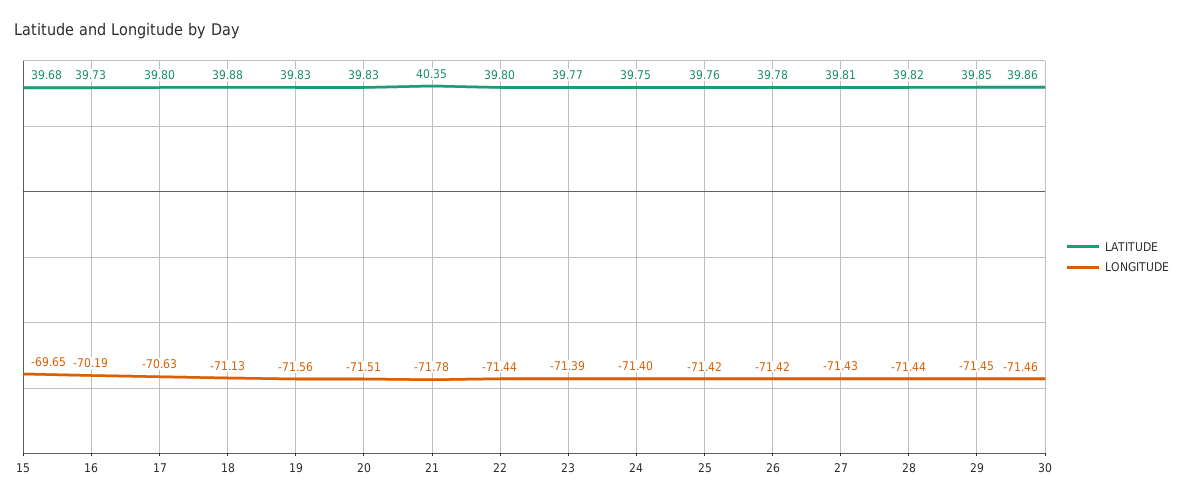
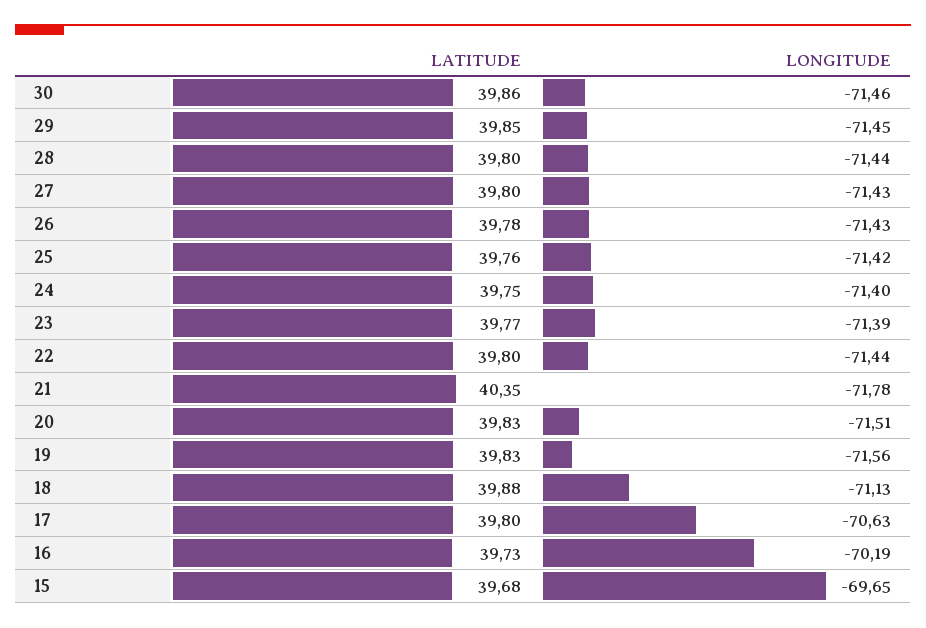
  {
    "LATITUDE": {
      "15": 39.68,
      "16": 39.73,
      "17": 39.8,
      "18": 39.88,
      "19": 39.83,
      "20": 39.83,
      "21": 40.35,
      "22": 39.8,
      "23": 39.77,
      "24": 39.75,
      "25": 39.76,
      "26": 39.78,
-     "27": 39.81,
+     "27": 39.8,
-     "28": 39.82,
+     "28": 39.8,
      "29": 39.85,
      "30": 39.86
    },
    "LONGITUDE": {
      "15": -69.65,
      "16": -70.19,
      "17": -70.63,
      "18": -71.13,
      "19": -71.56,
      "20": -71.51,
      "21": -71.78,
      "22": -71.44,
      "23": -71.39,
      "24": -71.4,
      "25": -71.42,
-     "26": -71.42,
+     "26": -71.43,
      "27": -71.43,
      "28": -71.44,
      "29": -71.45,
      "30": -71.46
    }
  }

